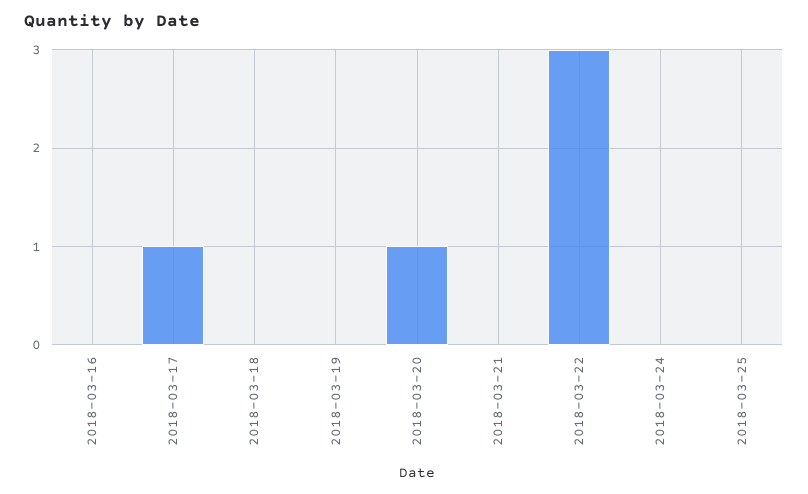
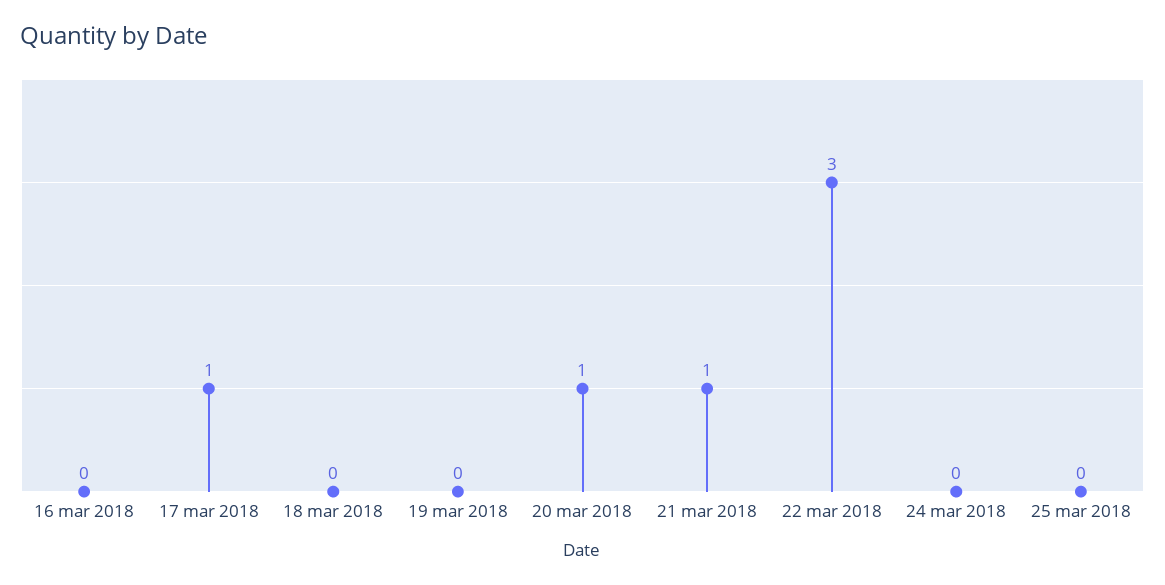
  {
    "2018-03-16": 0,
    "2018-03-17": 1,
    "2018-03-18": 0,
    "2018-03-19": 0,
    "2018-03-20": 1,
-   "2018-03-21": 0,
+   "2018-03-21": 1,
    "2018-03-22": 3,
    "2018-03-24": 0,
    "2018-03-25": 0
  }

